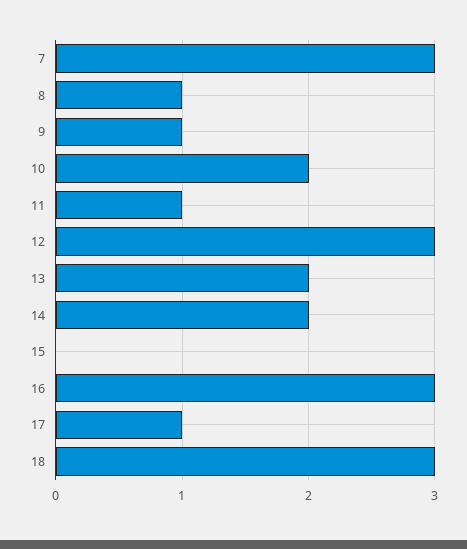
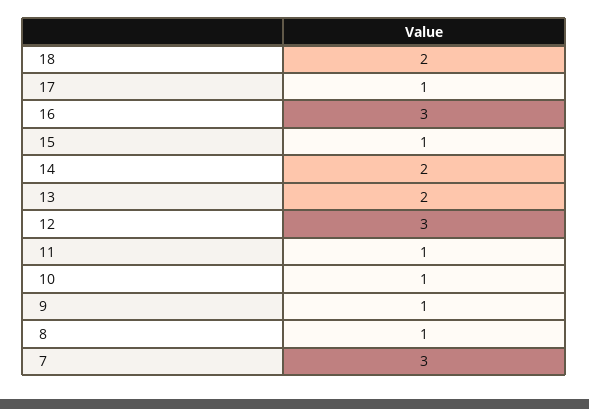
  {
    "7": 3,
    "8": 1,
    "9": 1,
-   "10": 2,
+   "10": 1,
    "11": 1,
    "12": 3,
    "13": 2,
    "14": 2,
-   "15": 0,
+   "15": 1,
    "16": 3,
    "17": 1,
-   "18": 3
+   "18": 2
  }

